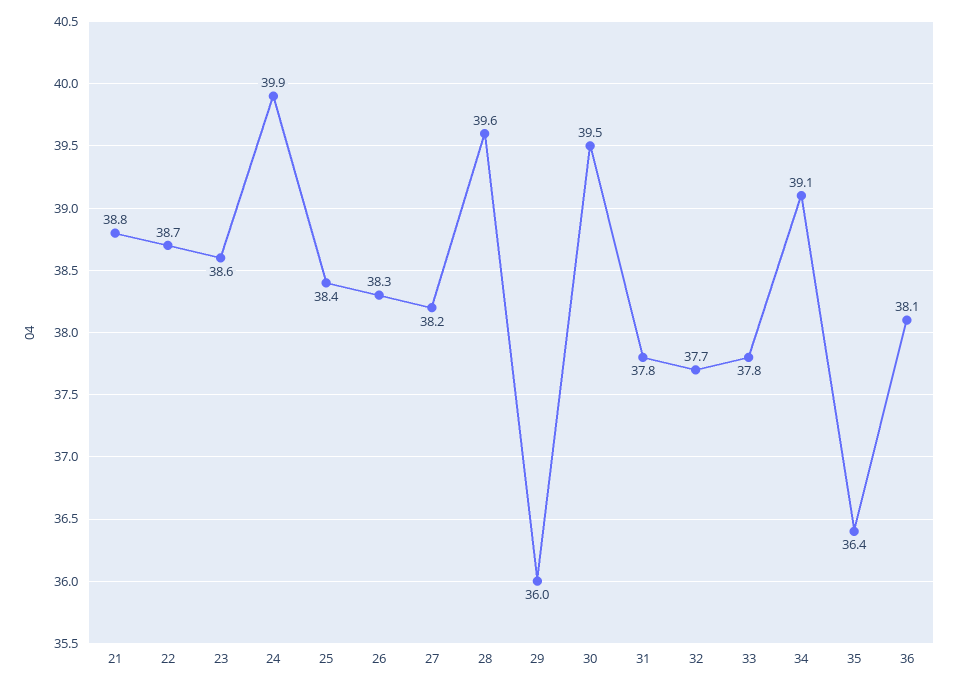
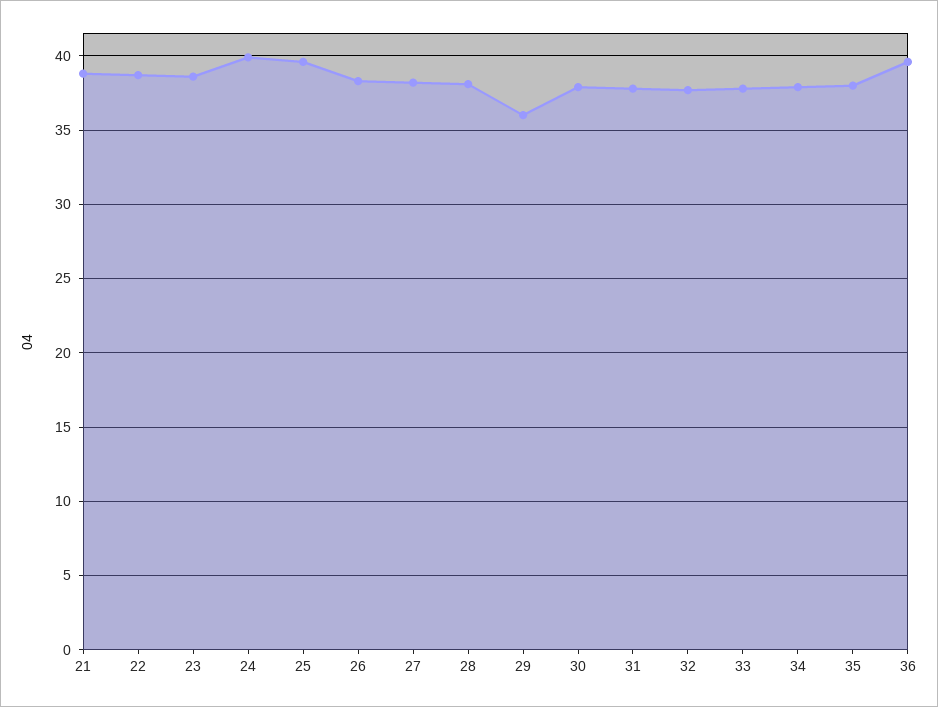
  {
    "21": 38.8,
    "22": 38.7,
    "23": 38.6,
    "24": 39.9,
-   "25": 38.4,
+   "25": 39.5,
    "26": 38.3,
    "27": 38.2,
-   "28": 39.6,
+   "28": 38,
    "29": 36,
-   "30": 39.5,
+   "30": 38,
    "31": 37.8,
    "32": 37.7,
    "33": 37.8,
-   "34": 39.1,
+   "34": 38,
-   "35": 36.4,
+   "35": 38,
-   "36": 38.1
+   "36": 39.5
  }

